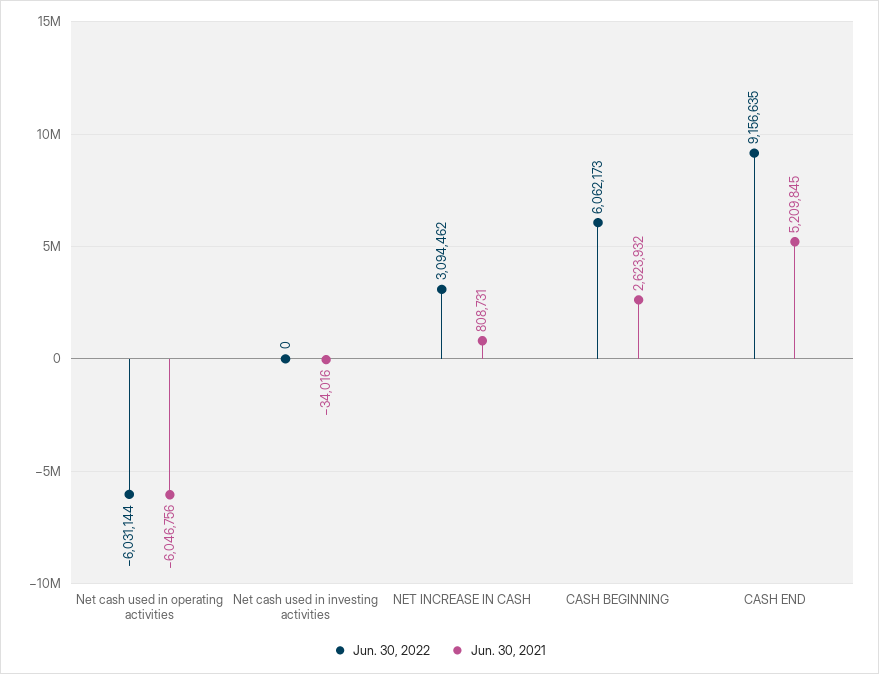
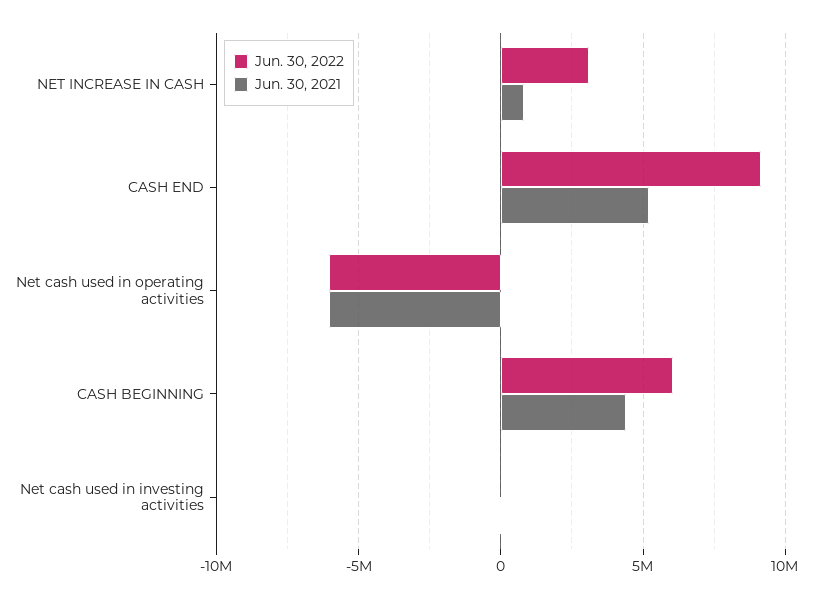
  {
    "Jun. 30, 2022": {
      "Net cash used in operating activities": -6031144,
      "Net cash used in investing activities": 0,
      "NET INCREASE IN CASH": 3094462,
      "CASH BEGINNING": 6062173,
      "CASH END": 9156635
    },
    "Jun. 30, 2021": {
      "Net cash used in operating activities": -6046756,
      "Net cash used in investing activities": -34016,
      "NET INCREASE IN CASH": 808731,
-     "CASH BEGINNING": 2623932,
+     "CASH BEGINNING": 4500000,
      "CASH END": 5209845
    }
  }

